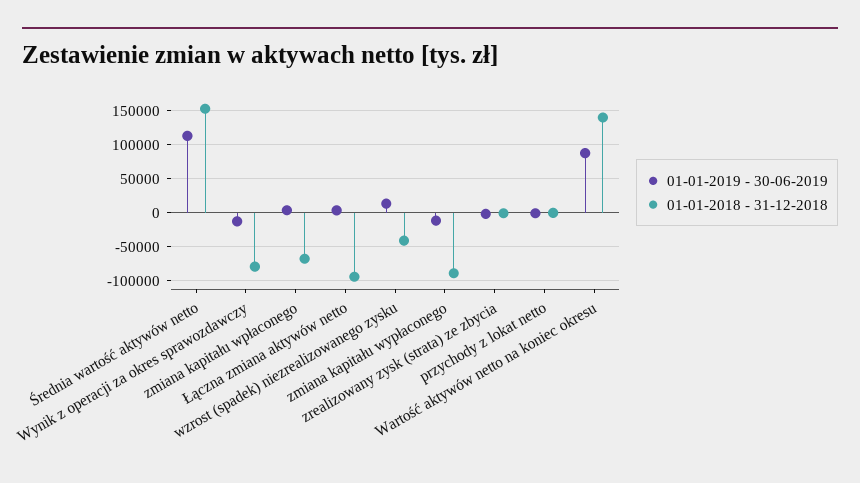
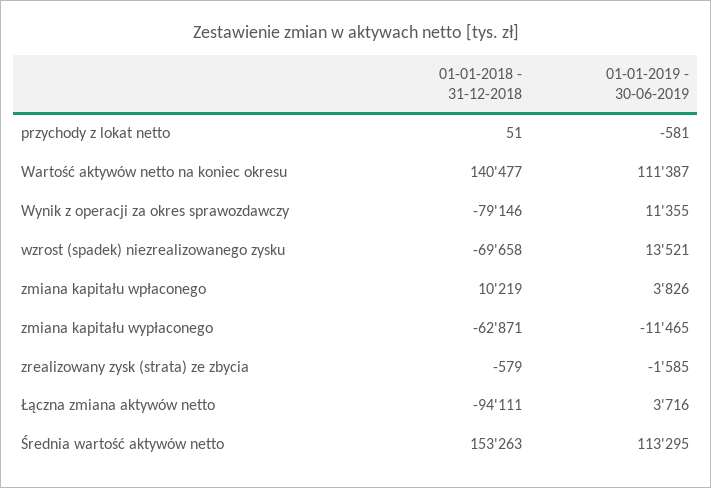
  {
    "01-01-2019 - 30-06-2019": {
      "Średnia wartość aktywów netto": 113295,
-     "Wynik z operacji za okres sprawozdawczy": -10000,
+     "Wynik z operacji za okres sprawozdawczy": 11355,
      "zmiana kapitału wpłaconego": 3826,
      "Łączna zmiana aktywów netto": 3716,
      "wzrost (spadek) niezrealizowanego zysku": 13521,
      "zmiana kapitału wypłaconego": -11465,
      "zrealizowany zysk (strata) ze zbycia": -1585,
      "przychody z lokat netto": -581,
-     "Wartość aktywów netto na koniec okresu": 90000
+     "Wartość aktywów netto na koniec okresu": 111387
    },
    "01-01-2018 - 31-12-2018": {
      "Średnia wartość aktywów netto": 153263,
      "Wynik z operacji za okres sprawozdawczy": -79146,
-     "zmiana kapitału wpłaconego": -70000,
+     "zmiana kapitału wpłaconego": 10219,
      "Łączna zmiana aktywów netto": -94111,
-     "wzrost (spadek) niezrealizowanego zysku": -40000,
+     "wzrost (spadek) niezrealizowanego zysku": -69658,
-     "zmiana kapitału wypłaconego": -90000,
+     "zmiana kapitału wypłaconego": -62871,
      "zrealizowany zysk (strata) ze zbycia": -579,
      "przychody z lokat netto": 51,
      "Wartość aktywów netto na koniec okresu": 140477
    }
  }

